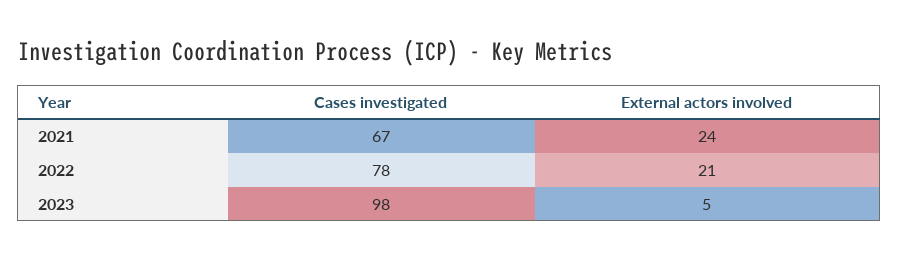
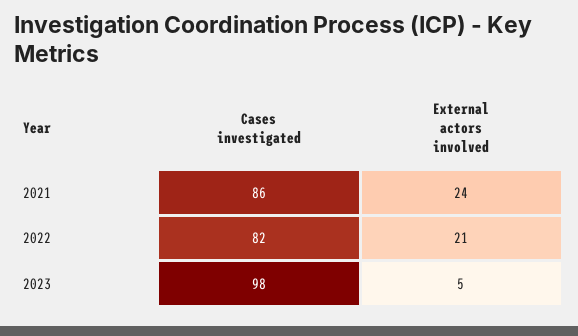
  {
    "Cases investigated": {
-     "2021": 67,
+     "2021": 86,
-     "2022": 78,
+     "2022": 82,
      "2023": 98
    },
    "External actors involved": {
      "2021": 24,
      "2022": 21,
      "2023": 5
    }
  }

